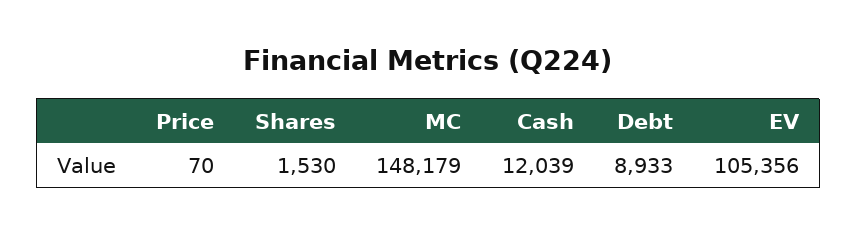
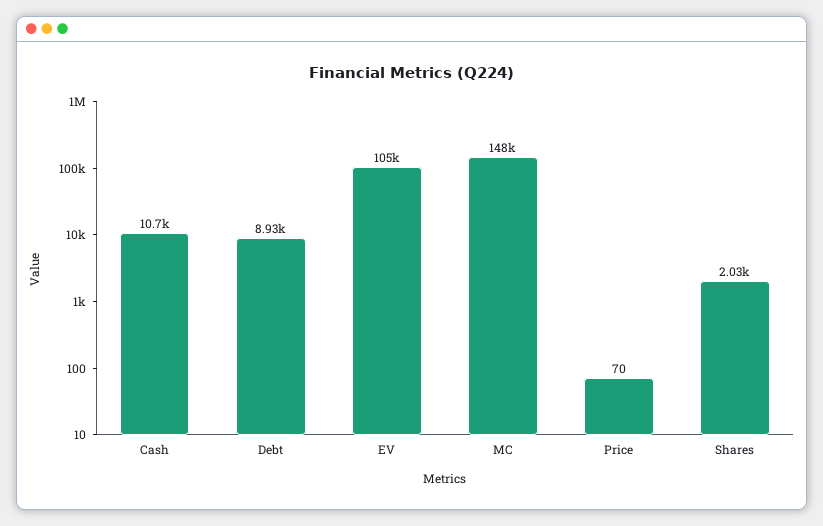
  {
    "Price": 70,
-   "Shares": 1530,
+   "Shares": 2030,
    "MC": 148179,
-   "Cash": 12039,
+   "Cash": 10700,
    "Debt": 8933,
    "EV": 105356
  }

